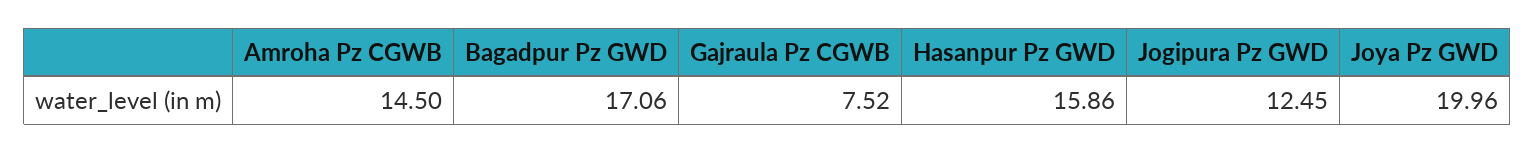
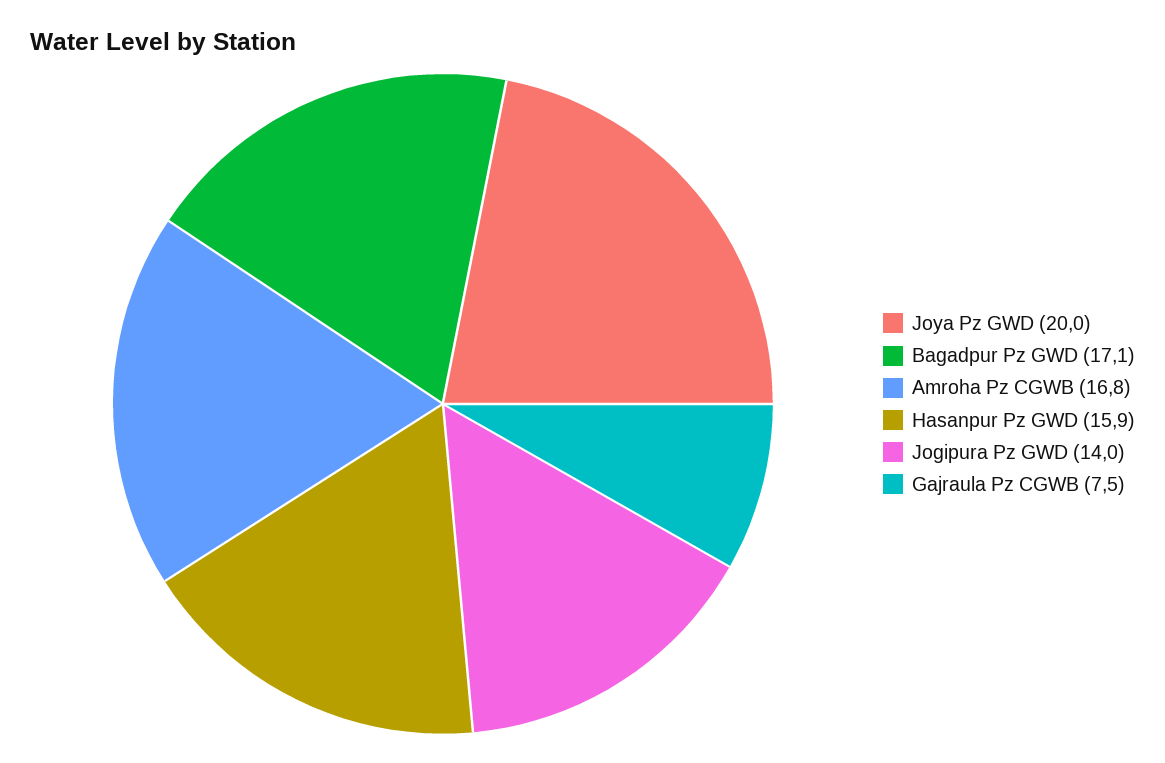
  {
-   "Amroha Pz CGWB": 14.5,
+   "Amroha Pz CGWB": 16.8,
    "Bagadpur Pz GWD": 17.06,
    "Gajraula Pz CGWB": 7.52,
    "Hasanpur Pz GWD": 15.86,
-   "Jogipura Pz GWD": 12.45,
+   "Jogipura Pz GWD": 14,
    "Joya Pz GWD": 19.96
  }

